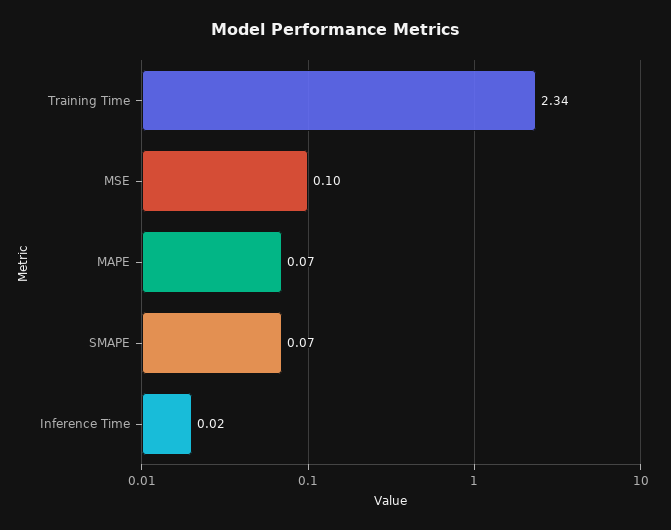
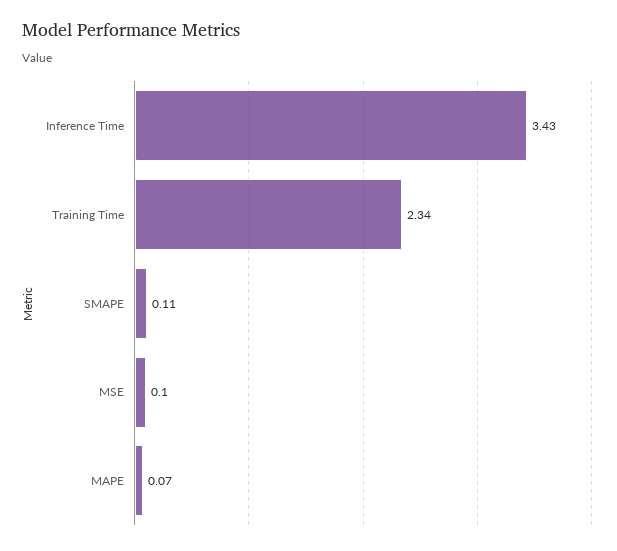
  {
    "Training Time": 2.34,
    "MSE": 0.1,
    "MAPE": 0.07,
-   "SMAPE": 0.07,
+   "SMAPE": 0.11,
-   "Inference Time": 0.02
+   "Inference Time": 3.43
  }

